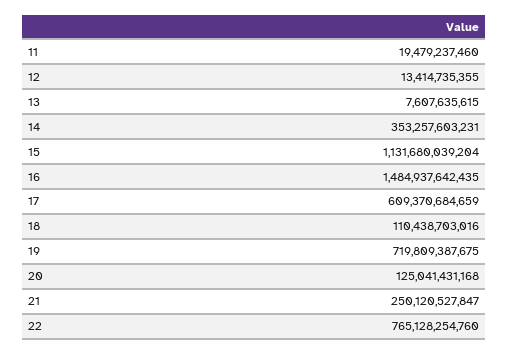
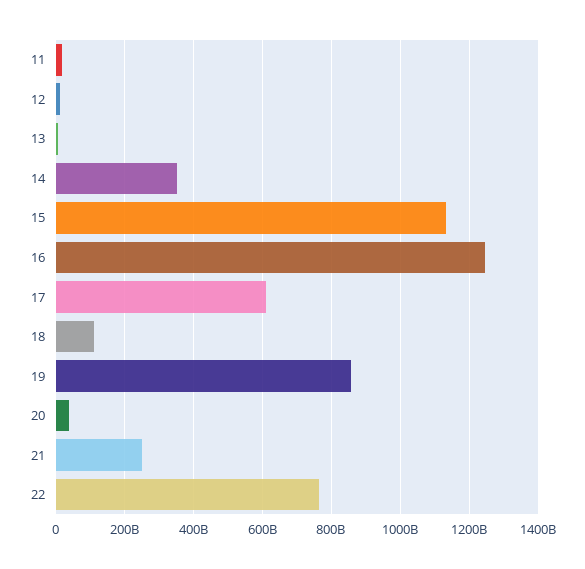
  {
    "11": 19479237460,
    "12": 13414735355,
    "13": 7607635615,
    "14": 353257603231,
    "15": 1131680039204,
-   "16": 1484937642435,
+   "16": 1240000000000,
    "17": 609370684659,
    "18": 110438703016,
-   "19": 719809387675,
+   "19": 860000000000,
-   "20": 125041431168,
+   "20": 40000000000,
    "21": 250120527847,
    "22": 765128254760
  }

